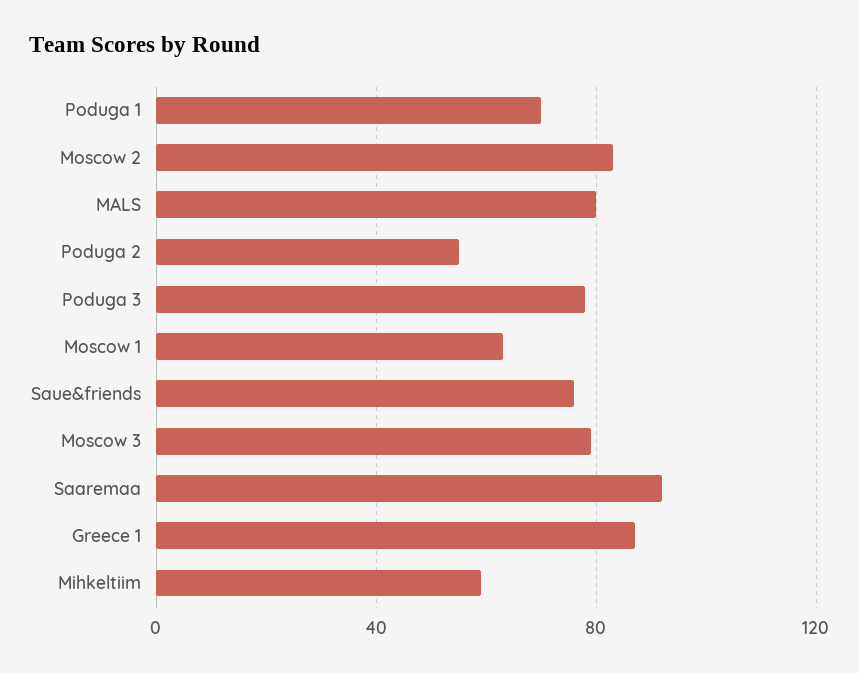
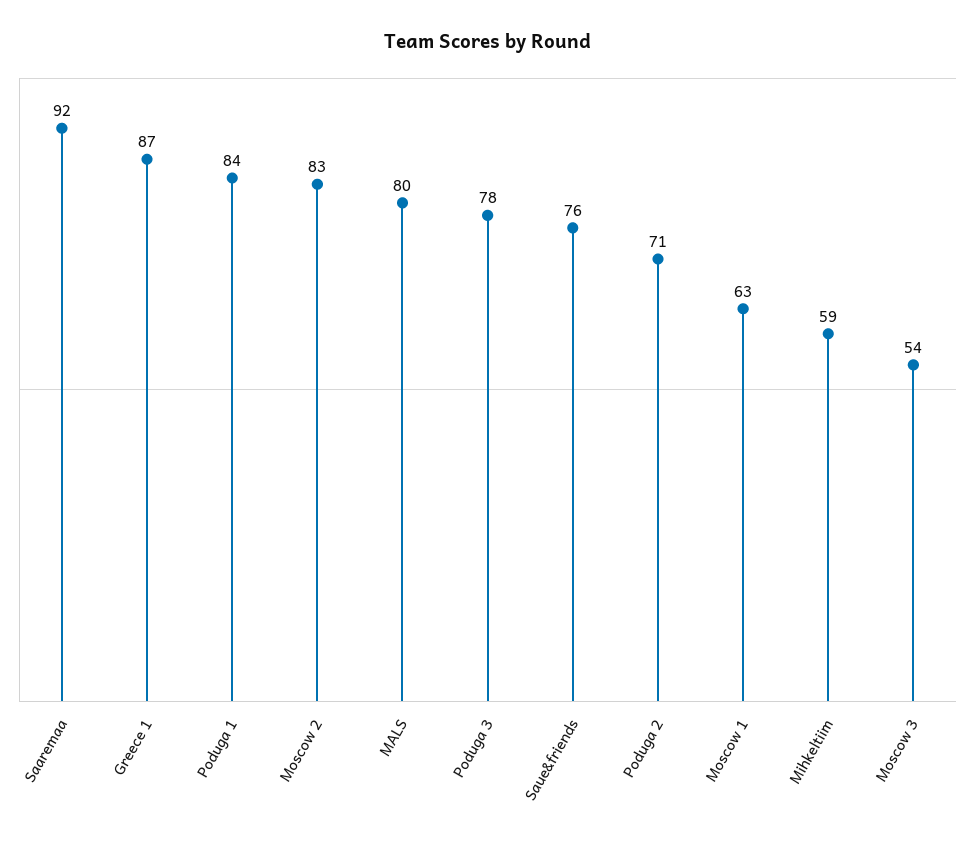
  {
-   "Poduga 1": 70,
+   "Poduga 1": 84,
    "Moscow 2": 83,
    "MALS": 80,
-   "Poduga 2": 55,
+   "Poduga 2": 71,
    "Poduga 3": 78,
    "Moscow 1": 63,
    "Saue&friends": 76,
-   "Moscow 3": 80,
+   "Moscow 3": 54,
    "Saaremaa": 92,
    "Greece 1": 87,
    "Mihkeltiim": 59
  }

